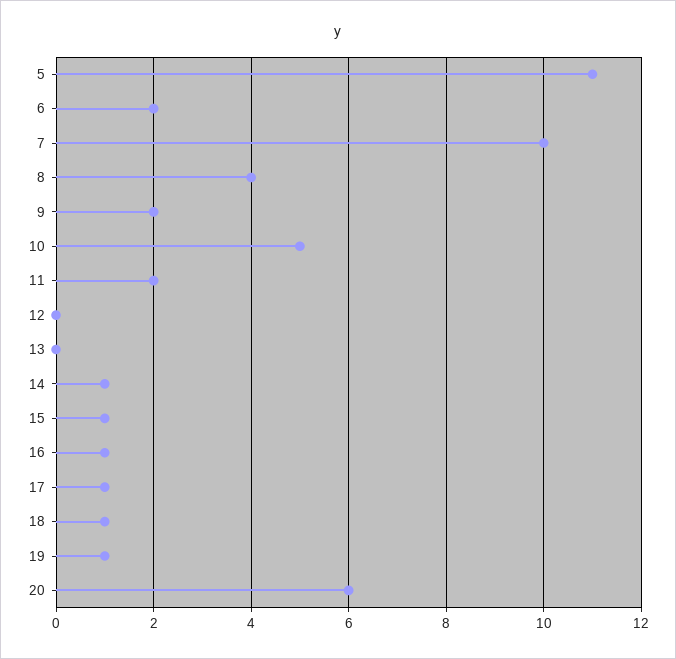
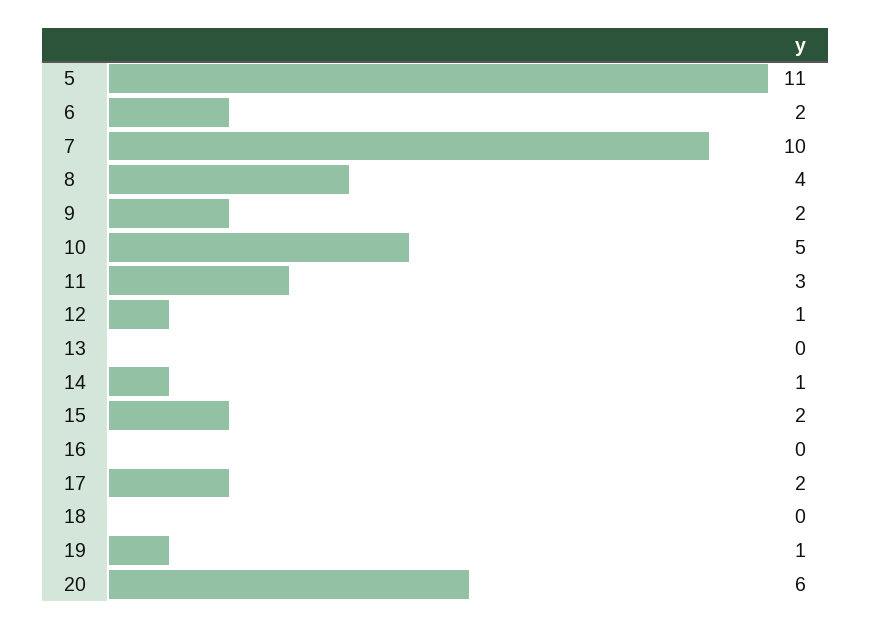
  {
    "5": 11,
    "6": 2,
    "7": 10,
    "8": 4,
    "9": 2,
    "10": 5,
-   "11": 2,
+   "11": 3,
-   "12": 0,
+   "12": 1,
    "13": 0,
    "14": 1,
-   "15": 1,
+   "15": 2,
-   "16": 1,
+   "16": 0,
-   "17": 1,
+   "17": 2,
-   "18": 1,
+   "18": 0,
    "19": 1,
    "20": 6
  }

